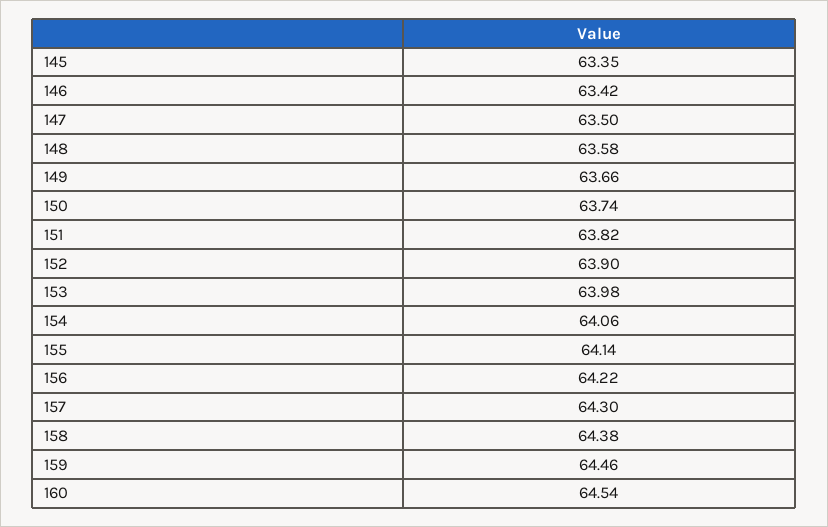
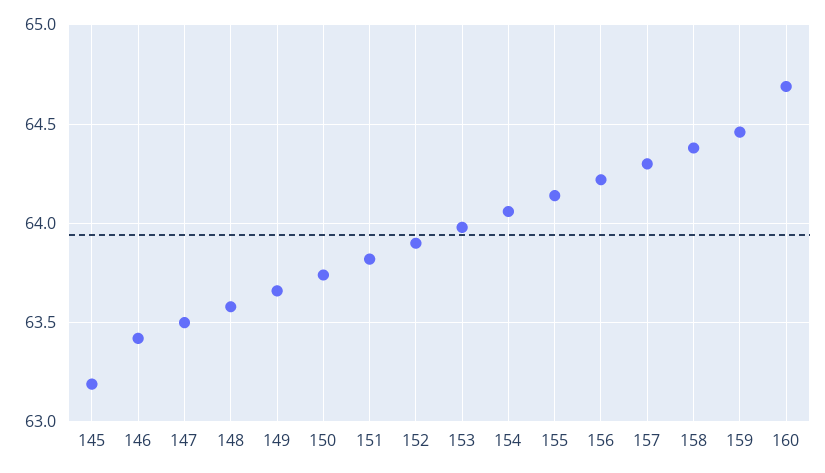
  {
-   "145": 63.35,
+   "145": 63.2,
    "146": 63.42,
    "147": 63.5,
    "148": 63.58,
    "149": 63.66,
    "150": 63.74,
    "151": 63.82,
    "152": 63.9,
    "153": 63.98,
    "154": 64.06,
    "155": 64.14,
    "156": 64.22,
    "157": 64.3,
    "158": 64.38,
    "159": 64.46,
-   "160": 64.54
+   "160": 64.7
  }

